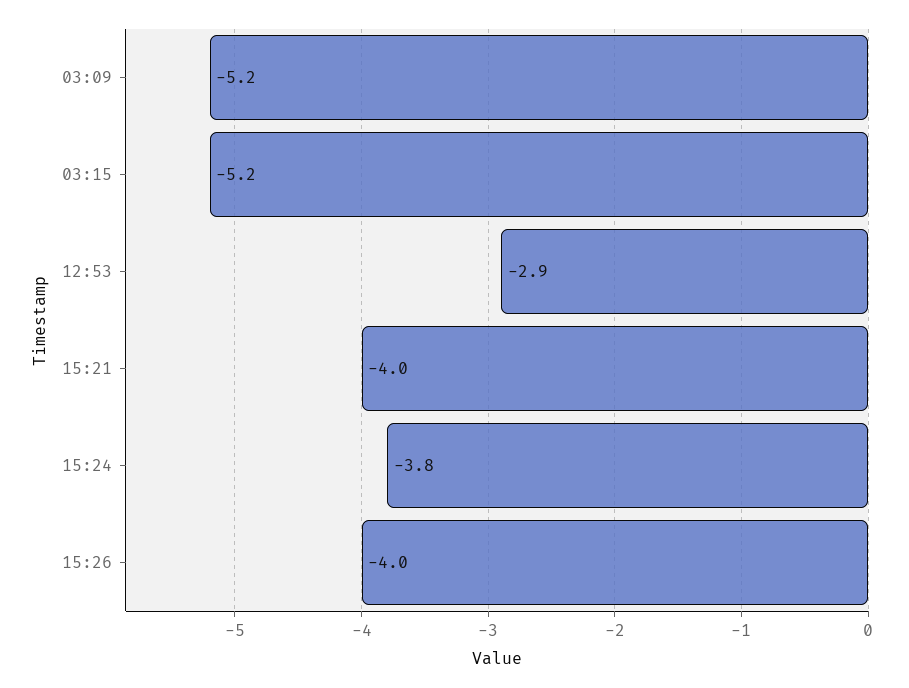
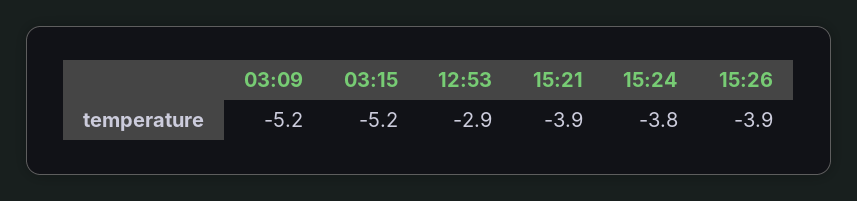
  {
    "03:09": -5.2,
    "03:15": -5.2,
    "12:53": -2.9,
-   "15:21": -4,
+   "15:21": -3.9,
    "15:24": -3.8,
-   "15:26": -4
+   "15:26": -3.9
  }

